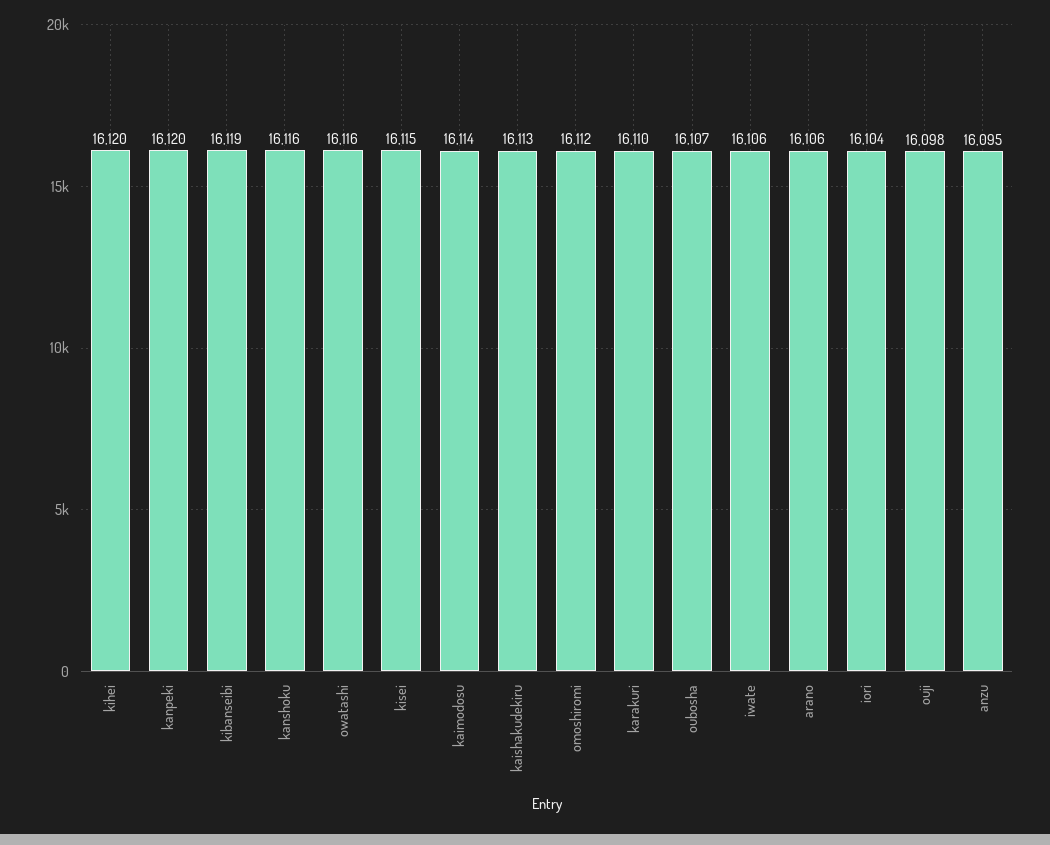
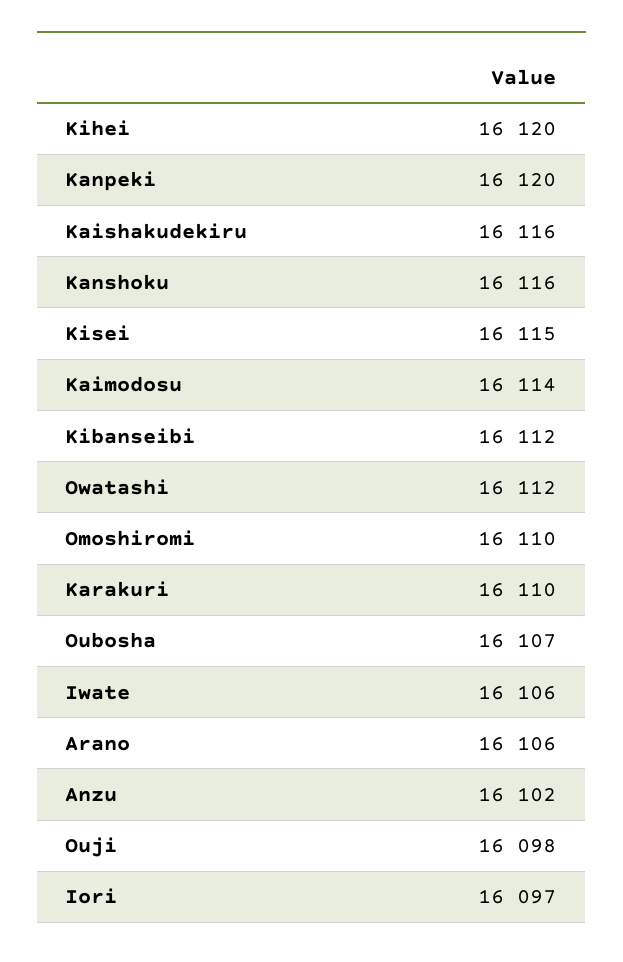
  {
    "kihei": 16120,
    "kanpeki": 16120,
-   "kibanseibi": 16119,
+   "kibanseibi": 16112,
    "kanshoku": 16116,
-   "owatashi": 16116,
+   "owatashi": 16112,
    "kisei": 16115,
    "kaimodosu": 16114,
-   "kaishakudekiru": 16113,
+   "kaishakudekiru": 16116,
-   "omoshiromi": 16112,
+   "omoshiromi": 16110,
    "karakuri": 16110,
    "oubosha": 16107,
    "iwate": 16106,
    "arano": 16106,
-   "iori": 16104,
+   "iori": 16097,
    "ouji": 16098,
-   "anzu": 16095
+   "anzu": 16102
  }

